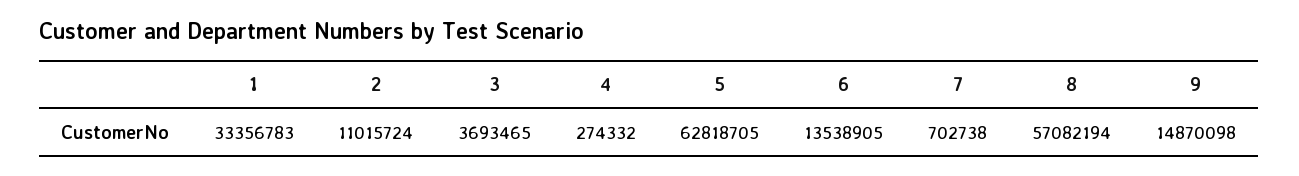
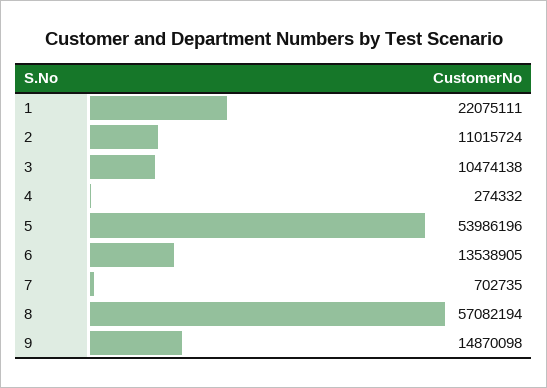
  {
-   "1": 33356783,
+   "1": 22075111,
    "2": 11015724,
-   "3": 3693465,
+   "3": 10474138,
    "4": 274332,
-   "5": 62818705,
+   "5": 53986196,
    "6": 13538905,
-   "7": 702738,
+   "7": 702735,
    "8": 57082194,
    "9": 14870098
  }

